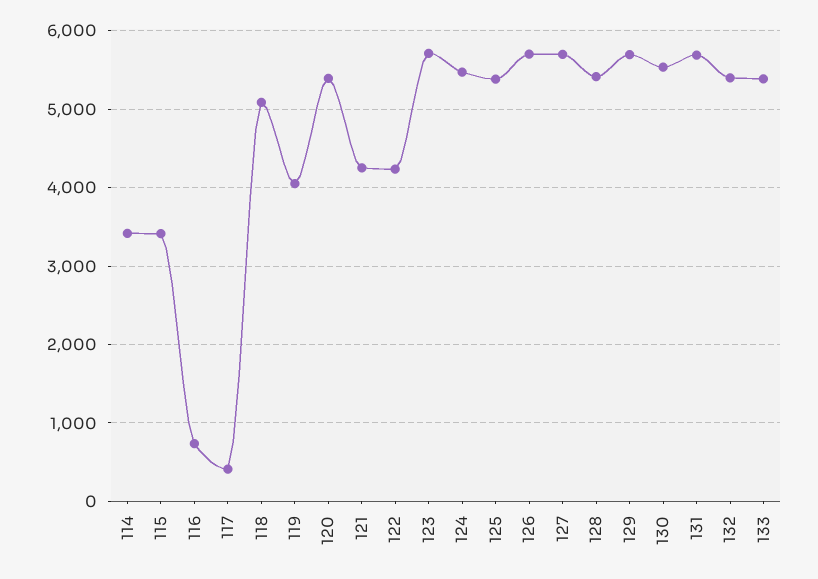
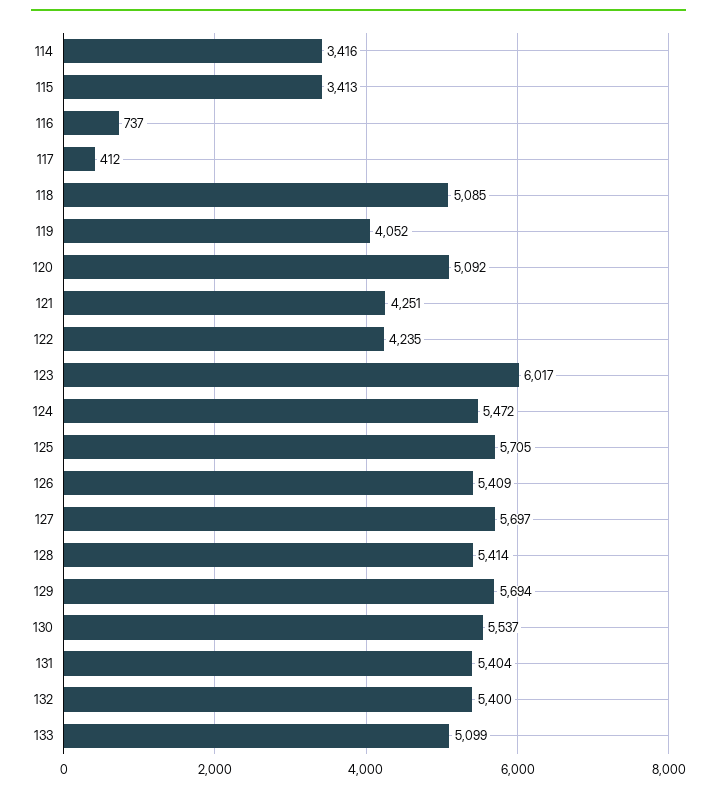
  {
    "114": 3416,
    "115": 3413,
    "116": 737,
    "117": 412,
    "118": 5085,
    "119": 4052,
-   "120": 5400,
+   "120": 5092,
    "121": 4251,
    "122": 4235,
-   "123": 5700,
+   "123": 6017,
    "124": 5472,
-   "125": 5400,
+   "125": 5705,
-   "126": 5700,
+   "126": 5409,
    "127": 5697,
    "128": 5414,
    "129": 5694,
    "130": 5537,
-   "131": 5700,
+   "131": 5404,
    "132": 5400,
-   "133": 5400
+   "133": 5099
  }

